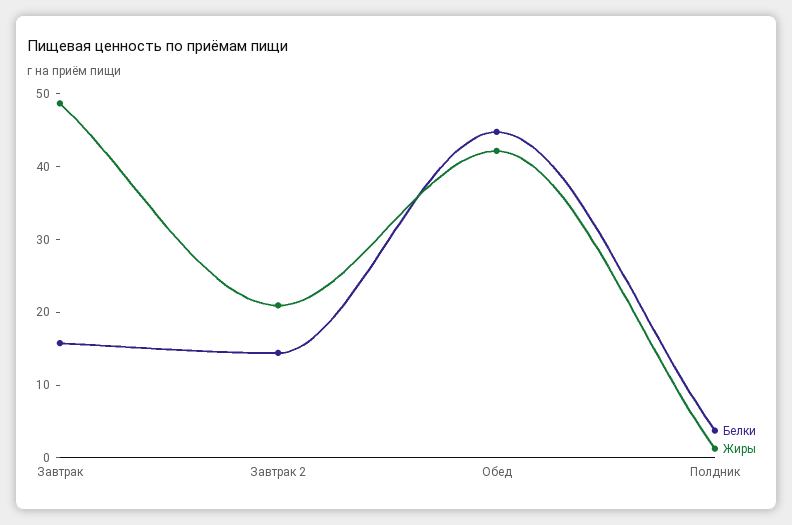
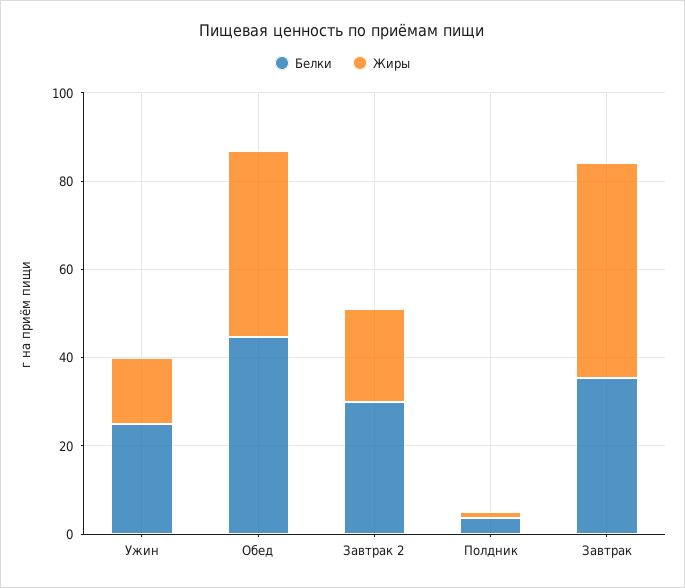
  {
    "Белки": {
-     "Завтрак": 16,
+     "Завтрак": 35,
-     "Завтрак 2": 14,
+     "Завтрак 2": 30,
      "Обед": 44,
-     "Полдник": 4
+     "Полдник": 4,
+     "Ужин": 25
    },
    "Жиры": {
      "Завтрак": 48,
      "Завтрак 2": 20,
      "Обед": 42,
-     "Полдник": 2
+     "Полдник": 2,
+     "Ужин": 15
    }
  }

